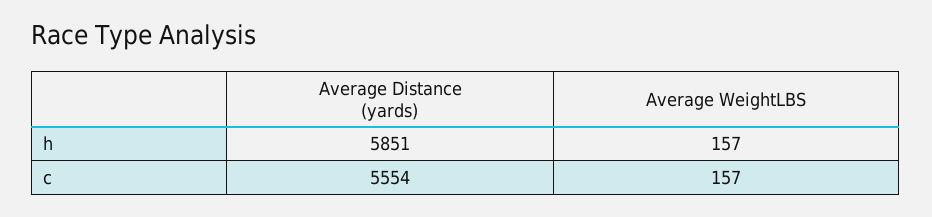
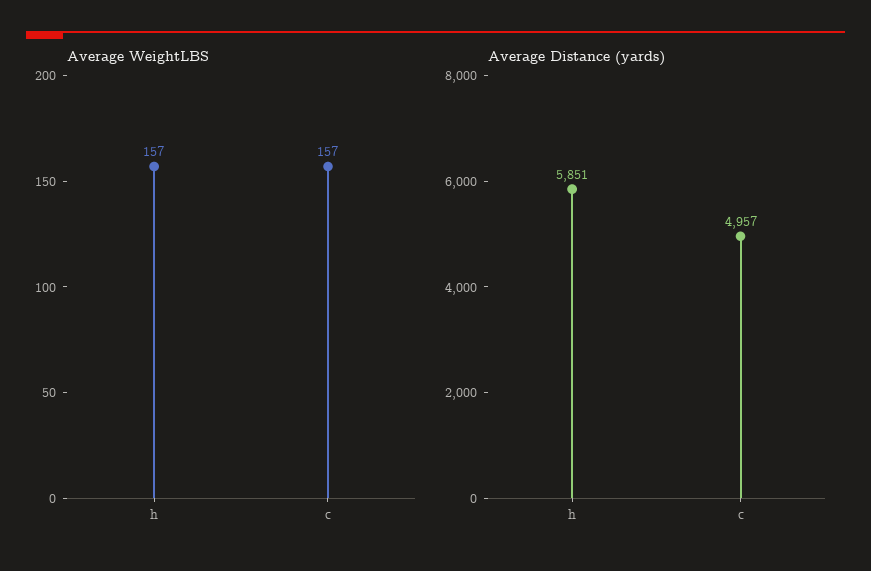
  {
    "Average Distance (yards)": {
      "h": 5851,
-     "c": 5554
+     "c": 4957
    },
    "Average WeightLBS": {
      "h": 157,
      "c": 157
    }
  }

